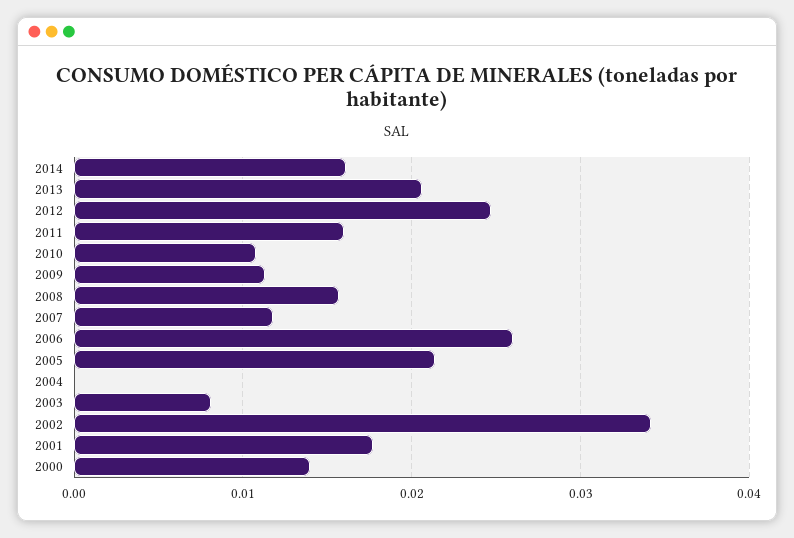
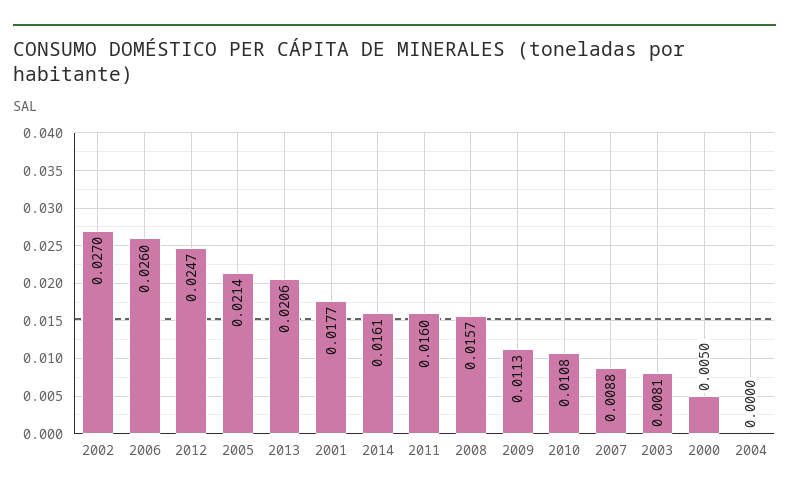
  {
    "2014": 0.0161,
    "2013": 0.0206,
    "2012": 0.0247,
    "2011": 0.016,
    "2010": 0.0108,
    "2009": 0.0113,
    "2008": 0.0157,
-   "2007": 0.012,
+   "2007": 0.0088,
    "2006": 0.026,
    "2005": 0.0214,
    "2004": 0,
    "2003": 0.0081,
-   "2002": 0.034,
+   "2002": 0.027,
    "2001": 0.0177,
-   "2000": 0.014
+   "2000": 0.005
  }

